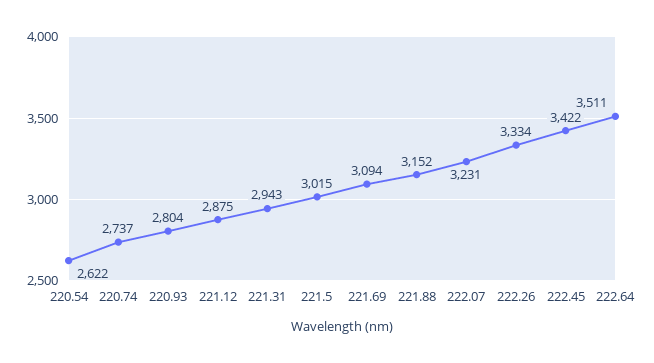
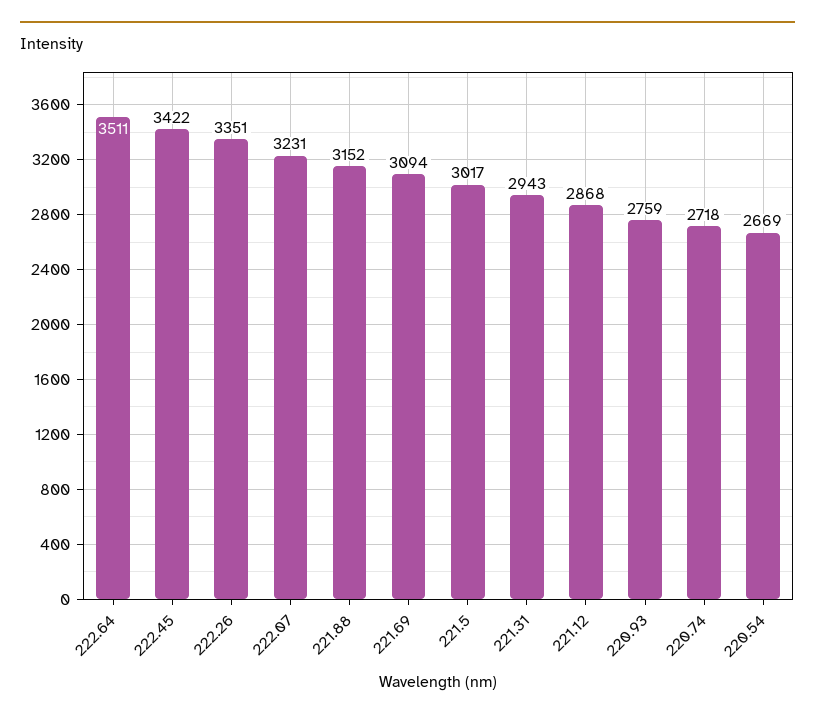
  {
-   "220.54": 2622,
+   "220.54": 2669,
-   "220.74": 2737,
+   "220.74": 2718,
-   "220.93": 2804,
+   "220.93": 2759,
-   "221.12": 2875,
+   "221.12": 2868,
    "221.31": 2943,
-   "221.5": 3015,
+   "221.5": 3017,
    "221.69": 3094,
    "221.88": 3152,
    "222.07": 3231,
-   "222.26": 3334,
+   "222.26": 3351,
    "222.45": 3422,
    "222.64": 3511
  }

